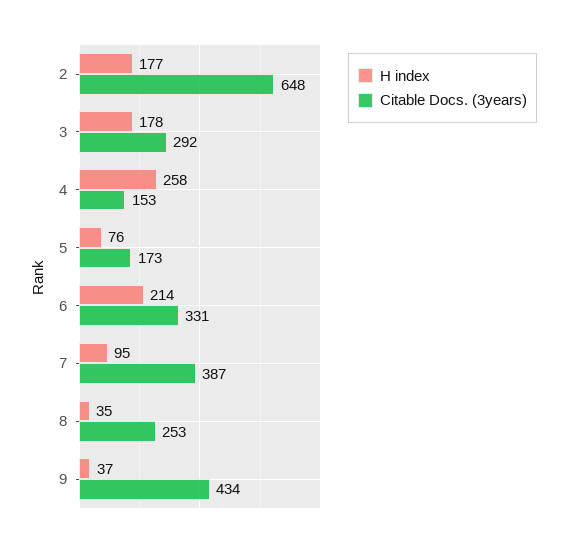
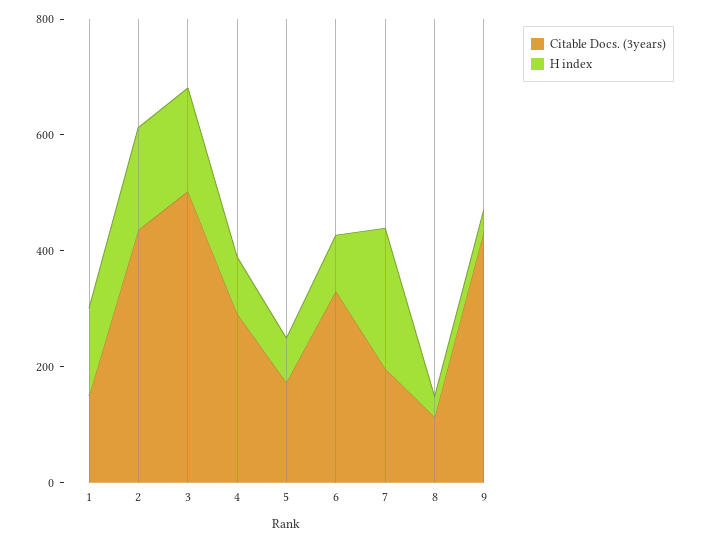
  {
    "H index": {
      "2": 177,
      "3": 178,
-     "4": 258,
+     "4": 100,
      "5": 76,
-     "6": 214,
+     "6": 100,
-     "7": 95,
+     "7": 250,
      "8": 35,
-     "9": 37
+     "9": 37,
+     "1": 150
    },
    "Citable Docs. (3years)": {
-     "2": 648,
+     "2": 450,
-     "3": 292,
+     "3": 500,
-     "4": 153,
+     "4": 300,
      "5": 173,
      "6": 331,
-     "7": 387,
+     "7": 200,
-     "8": 253,
+     "8": 100,
-     "9": 434
+     "9": 434,
+     "1": 150
    }
  }

